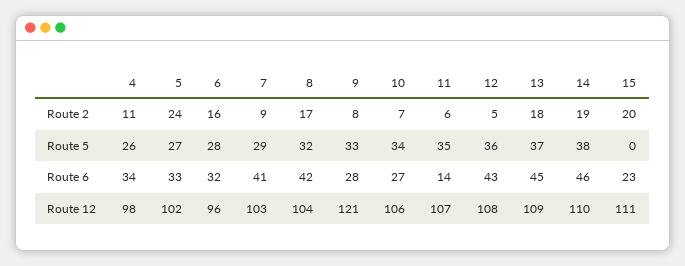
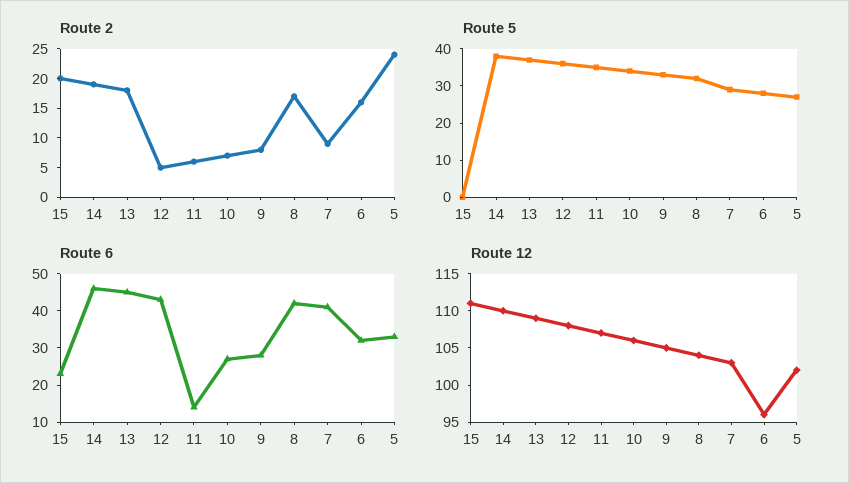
  {
    "Route 2": {
-     "4": 11,
      "5": 24,
      "6": 16,
      "7": 9,
      "8": 17,
      "9": 8,
      "10": 7,
      "11": 6,
      "12": 5,
      "13": 18,
      "14": 19,
      "15": 20
    },
    "Route 5": {
-     "4": 26,
      "5": 27,
      "6": 28,
      "7": 29,
      "8": 32,
      "9": 33,
      "10": 34,
      "11": 35,
      "12": 36,
      "13": 37,
      "14": 38,
      "15": 0
    },
    "Route 6": {
-     "4": 34,
      "5": 33,
      "6": 32,
      "7": 41,
      "8": 42,
      "9": 28,
      "10": 27,
      "11": 14,
      "12": 43,
      "13": 45,
      "14": 46,
      "15": 23
    },
    "Route 12": {
-     "4": 98,
      "5": 102,
      "6": 96,
      "7": 103,
      "8": 104,
-     "9": 121,
+     "9": 105,
      "10": 106,
      "11": 107,
      "12": 108,
      "13": 109,
      "14": 110,
      "15": 111
    }
  }

